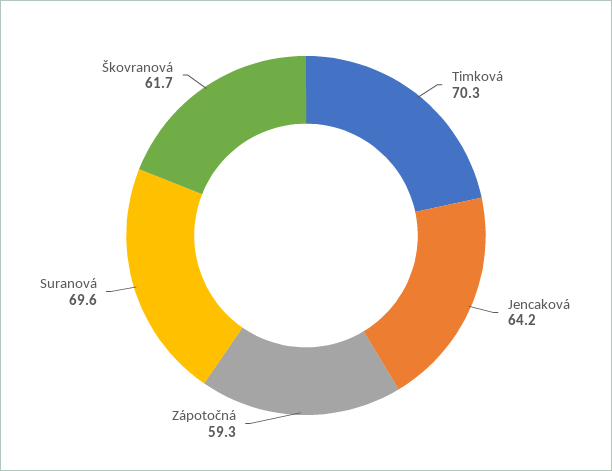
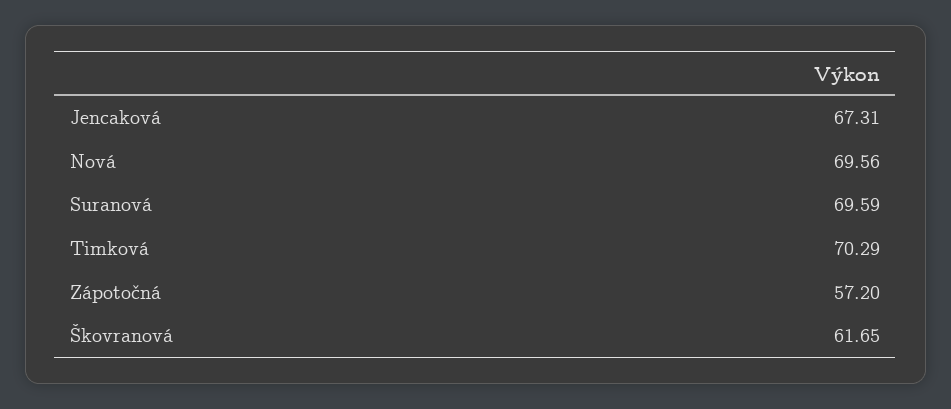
  {
    "Timková": 70.29,
-   "Jencaková": 64.2,
+   "Jencaková": 67.31,
-   "Zápotočná": 59.3,
+   "Zápotočná": 57.2,
    "Suranová": 69.59,
-   "Škovranová": 61.65
+   "Škovranová": 61.65,
+   "Nová": 69.56
  }

